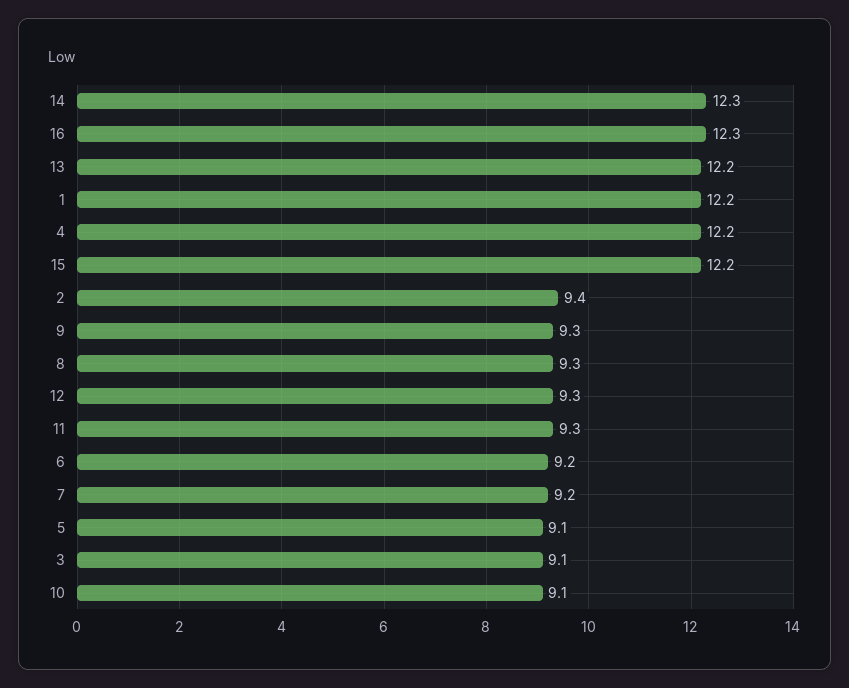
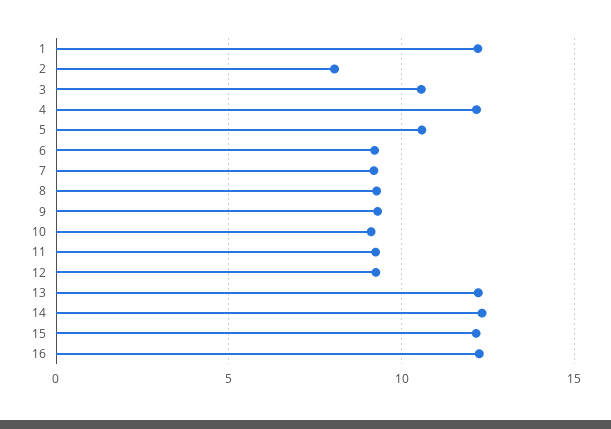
  {
    "14": 12.3,
    "16": 12.3,
    "13": 12.2,
    "1": 12.2,
    "4": 12.2,
    "15": 12.2,
-   "2": 9.4,
+   "2": 8,
    "9": 9.3,
    "8": 9.3,
    "12": 9.3,
    "11": 9.3,
    "6": 9.2,
    "7": 9.2,
-   "5": 9.1,
+   "5": 10.5,
-   "3": 9.1,
+   "3": 10.5,
    "10": 9.1
  }

